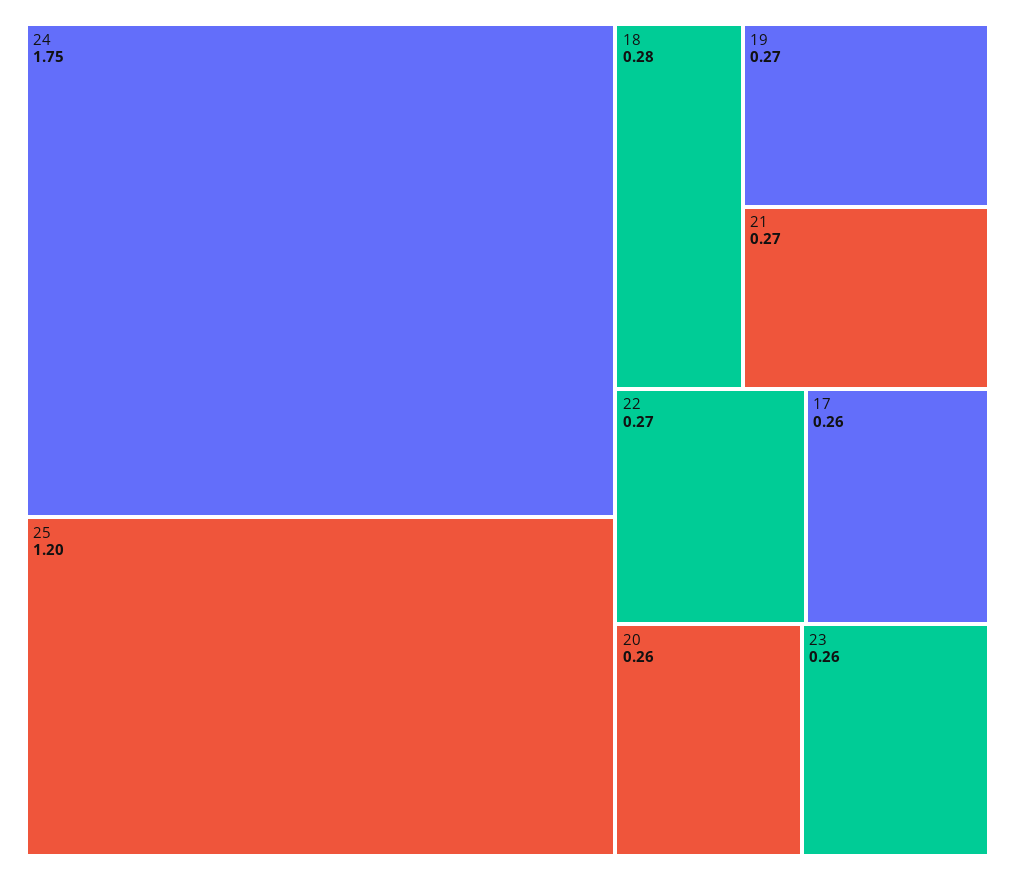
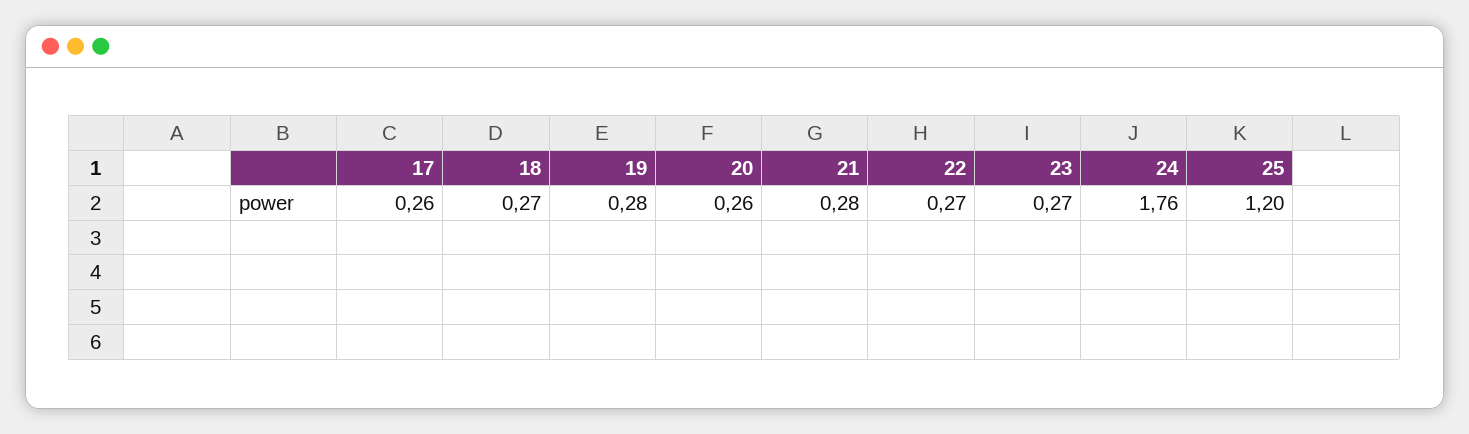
  {
-   "24": 1.75,
+   "24": 1.76,
    "25": 1.2,
-   "18": 0.28,
+   "18": 0.27,
-   "19": 0.27,
+   "19": 0.28,
-   "21": 0.27,
+   "21": 0.28,
    "22": 0.27,
    "17": 0.26,
    "20": 0.26,
-   "23": 0.26
+   "23": 0.27
  }

